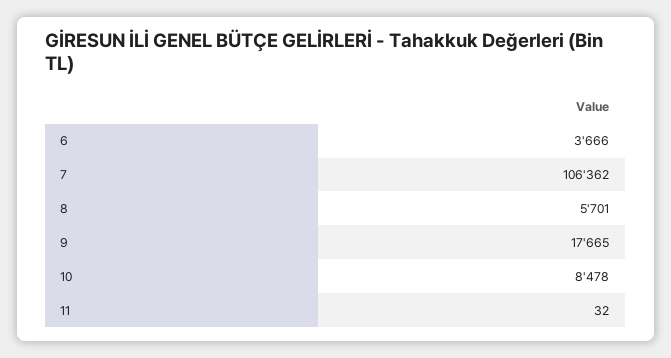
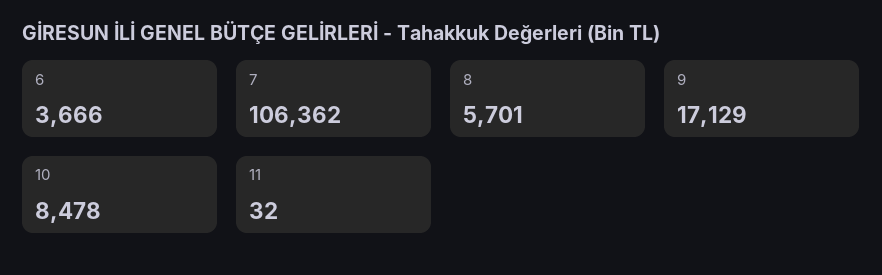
  {
    "6": 3666,
    "7": 106362,
    "8": 5701,
-   "9": 17665,
+   "9": 17129,
    "10": 8478,
    "11": 32
  }

